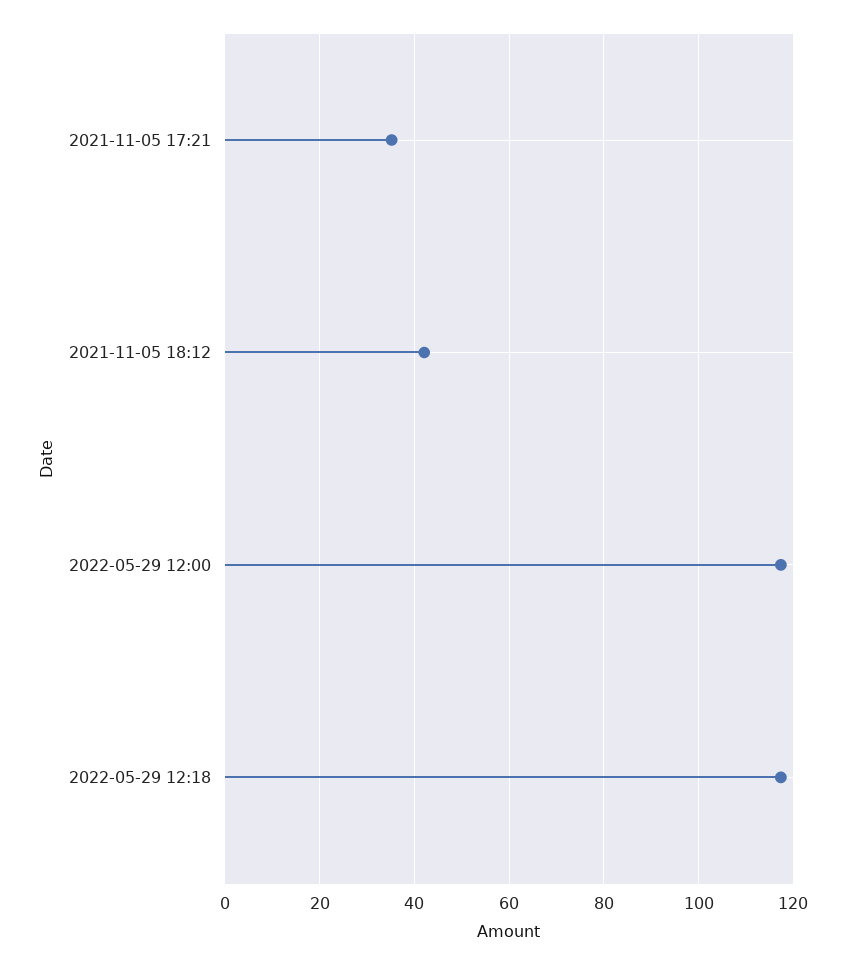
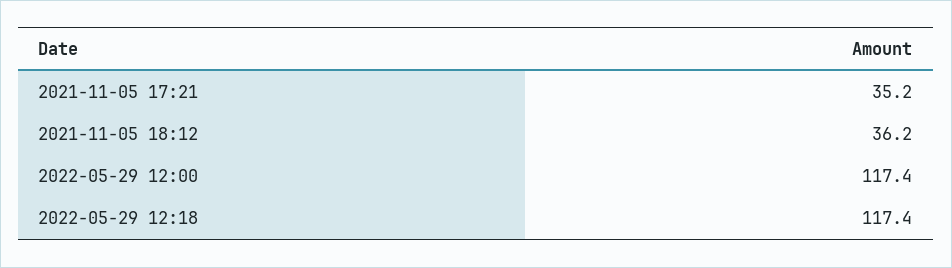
  {
    "2021-11-05 17:21": 35.2,
-   "2021-11-05 18:12": 42,
+   "2021-11-05 18:12": 36.2,
    "2022-05-29 12:00": 117.4,
    "2022-05-29 12:18": 117.4
  }

